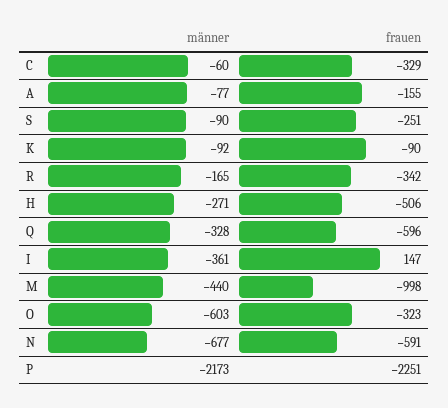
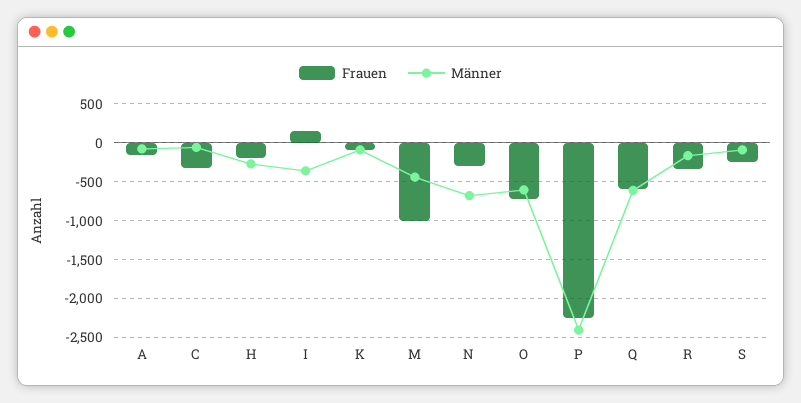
  {
    "männer": {
      "C": -60,
      "A": -77,
      "S": -90,
      "K": -92,
      "R": -165,
      "H": -271,
-     "Q": -328,
+     "Q": -600,
      "I": -361,
      "M": -440,
      "O": -603,
      "N": -677,
-     "P": -2173
+     "P": -2400
    },
    "frauen": {
      "C": -329,
      "A": -155,
      "S": -251,
      "K": -90,
      "R": -342,
-     "H": -506,
+     "H": -200,
      "Q": -596,
      "I": 147,
      "M": -998,
-     "O": -323,
+     "O": -700,
-     "N": -591,
+     "N": -300,
      "P": -2251
    }
  }

